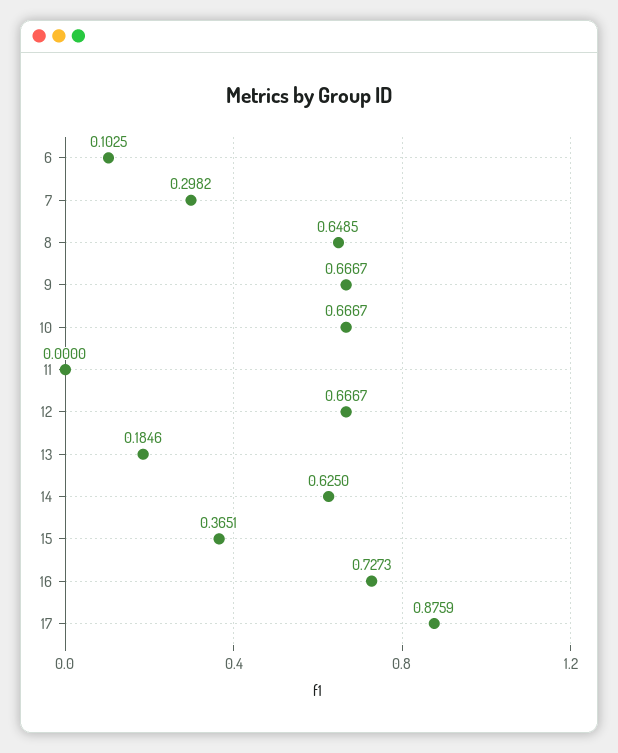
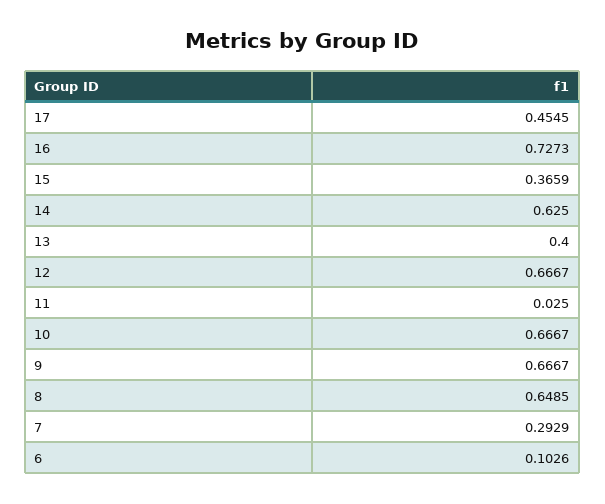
  {
-   "6": 0.1025,
+   "6": 0.1026,
-   "7": 0.2982,
+   "7": 0.2929,
    "8": 0.6485,
    "9": 0.6667,
    "10": 0.6667,
-   "11": 0,
+   "11": 0.025,
    "12": 0.6667,
-   "13": 0.1846,
+   "13": 0.4,
    "14": 0.625,
-   "15": 0.3651,
+   "15": 0.3659,
    "16": 0.7273,
-   "17": 0.8759
+   "17": 0.4545
  }

